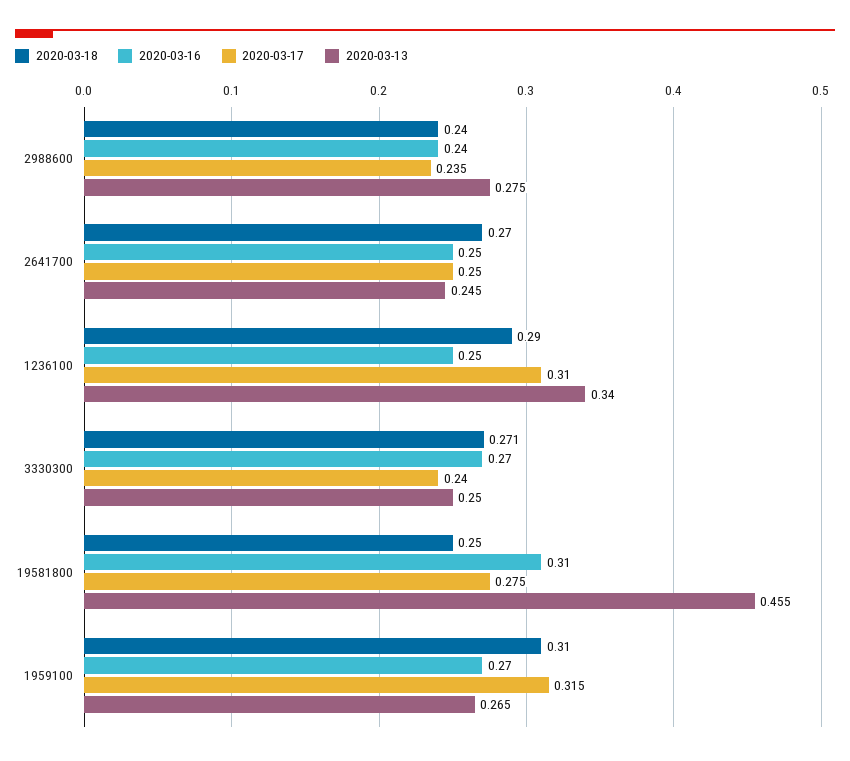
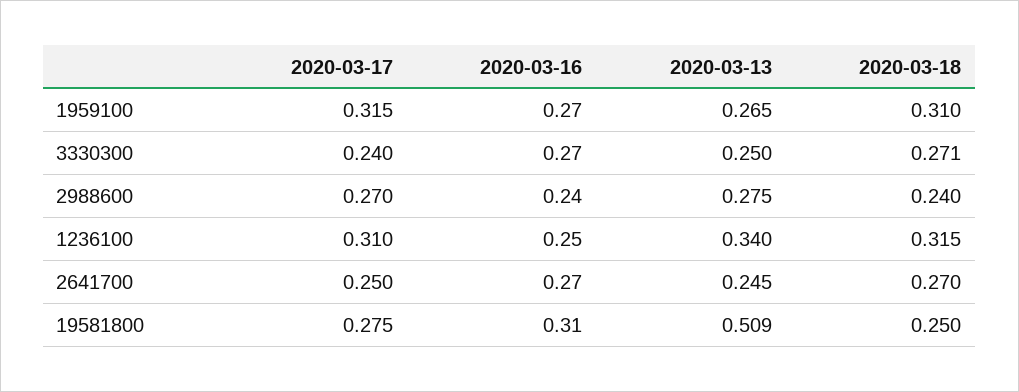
  {
    "2020-03-18": {
      "2988600": 0.24,
      "2641700": 0.27,
-     "1236100": 0.29,
+     "1236100": 0.315,
      "3330300": 0.271,
      "19581800": 0.25,
      "1959100": 0.31
    },
    "2020-03-16": {
      "2988600": 0.24,
-     "2641700": 0.25,
+     "2641700": 0.27,
      "1236100": 0.25,
      "3330300": 0.27,
      "19581800": 0.31,
      "1959100": 0.27
    },
    "2020-03-17": {
-     "2988600": 0.235,
+     "2988600": 0.27,
      "2641700": 0.25,
      "1236100": 0.31,
      "3330300": 0.24,
      "19581800": 0.275,
      "1959100": 0.315
    },
    "2020-03-13": {
      "2988600": 0.275,
      "2641700": 0.245,
      "1236100": 0.34,
      "3330300": 0.25,
-     "19581800": 0.455,
+     "19581800": 0.509,
      "1959100": 0.265
    }
  }

